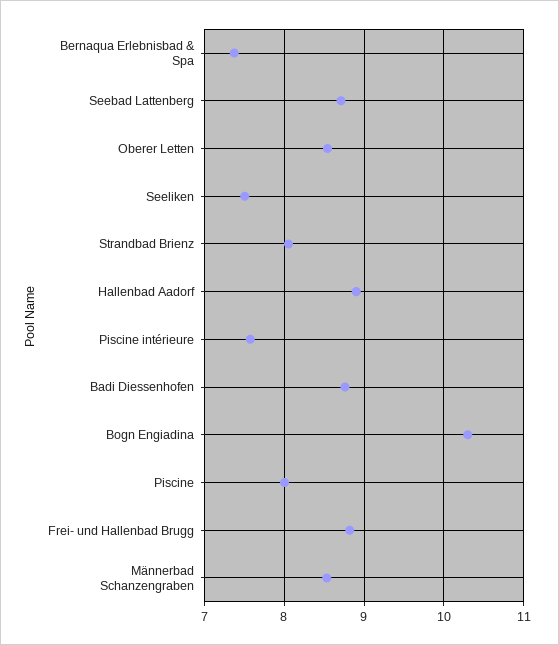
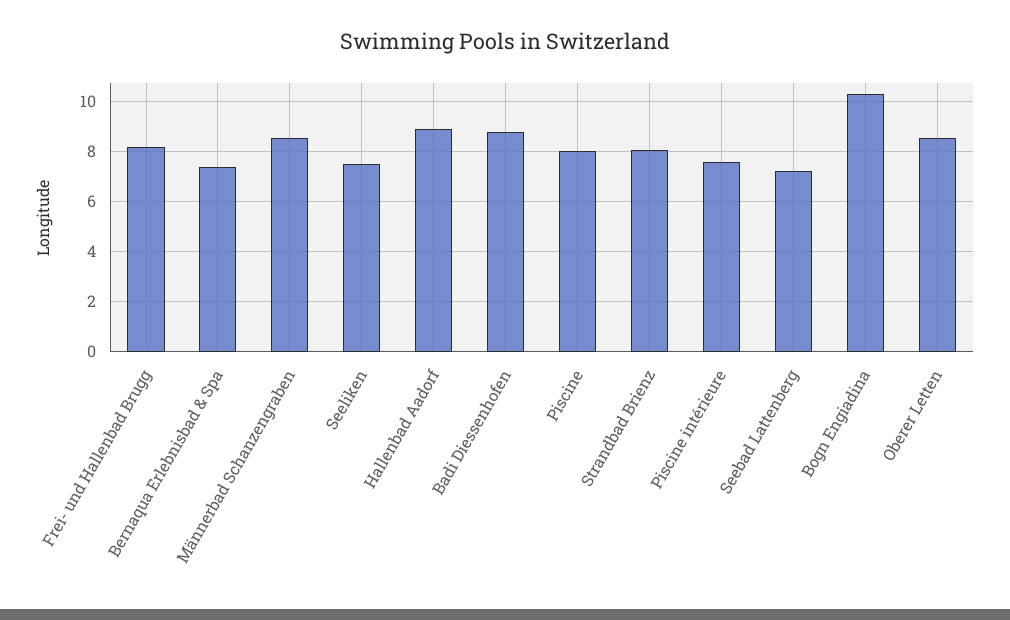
  {
    "Bernaqua Erlebnisbad & Spa": 7.4,
-   "Seebad Lattenberg": 8.7,
+   "Seebad Lattenberg": 7.25,
    "Oberer Letten": 8.5,
    "Seeliken": 7.5,
    "Strandbad Brienz": 8.1,
    "Hallenbad Aadorf": 8.9,
    "Piscine intérieure": 7.6,
    "Badi Diessenhofen": 8.8,
    "Bogn Engiadina": 10.3,
    "Piscine": 8,
-   "Frei- und Hallenbad Brugg": 8.8,
+   "Frei- und Hallenbad Brugg": 8.25,
    "Männerbad Schanzengraben": 8.5
  }

